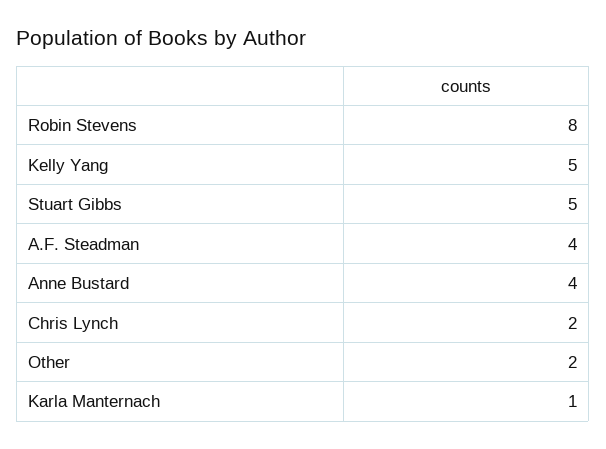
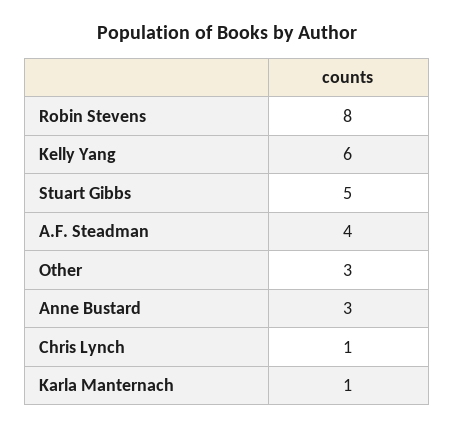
  {
    "Robin Stevens": 8,
-   "Kelly Yang": 5,
+   "Kelly Yang": 6,
    "Stuart Gibbs": 5,
    "A.F. Steadman": 4,
-   "Anne Bustard": 4,
+   "Anne Bustard": 3,
-   "Chris Lynch": 2,
+   "Chris Lynch": 1,
-   "Other": 2,
+   "Other": 3,
    "Karla Manternach": 1
  }

